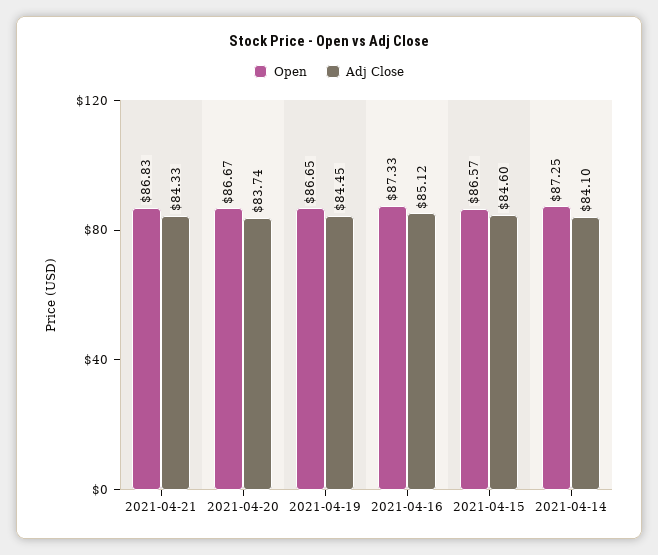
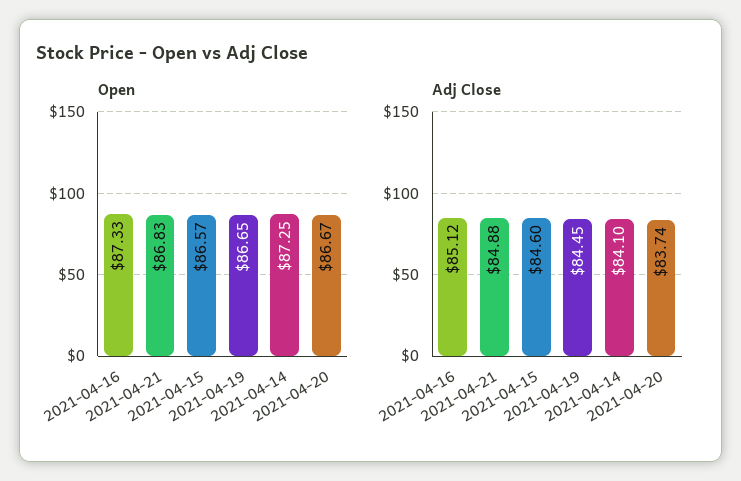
  {
    "Open": {
      "2021-04-21": 86.83,
      "2021-04-20": 86.67,
      "2021-04-19": 86.65,
      "2021-04-16": 87.33,
      "2021-04-15": 86.57,
      "2021-04-14": 87.25
    },
    "Adj Close": {
-     "2021-04-21": 84.33,
+     "2021-04-21": 84.88,
      "2021-04-20": 83.74,
      "2021-04-19": 84.45,
      "2021-04-16": 85.12,
      "2021-04-15": 84.6,
      "2021-04-14": 84.1
    }
  }

